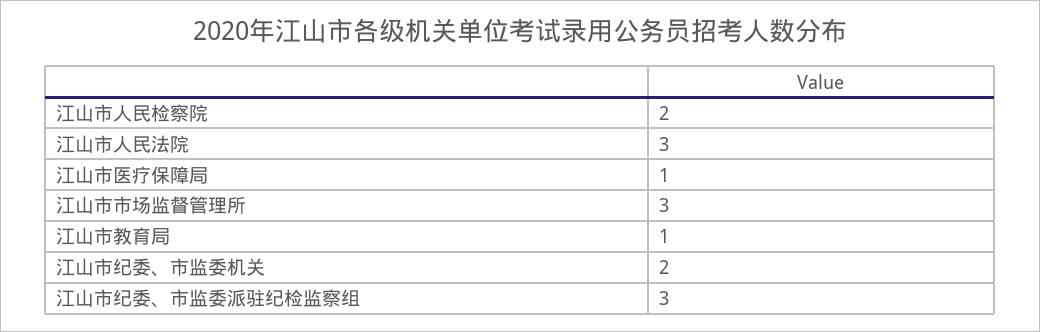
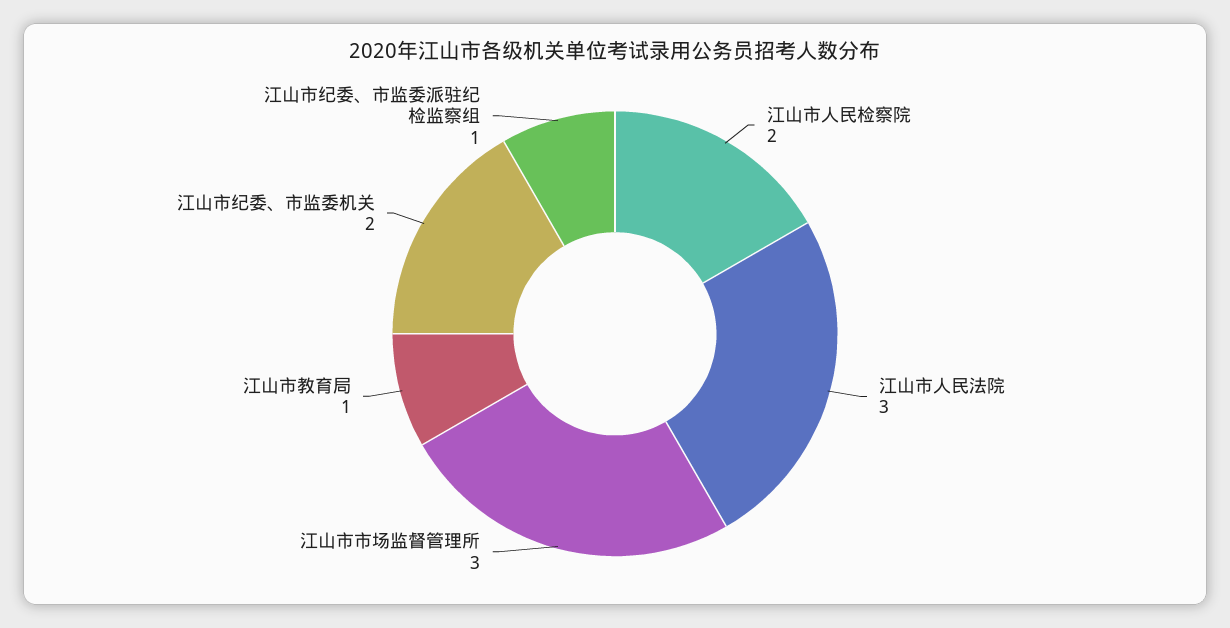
  {
    "江山市人民检察院": 2,
    "江山市人民法院": 3,
-   "江山市医疗保障局": 1,
    "江山市市场监督管理所": 3,
    "江山市教育局": 1,
    "江山市纪委、市监委机关": 2,
-   "江山市纪委、市监委派驻纪检监察组": 3
+   "江山市纪委、市监委派驻纪检监察组": 1
  }

